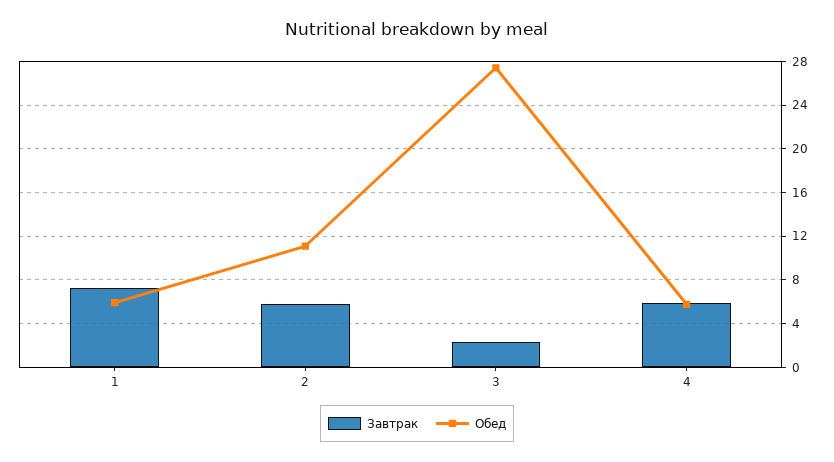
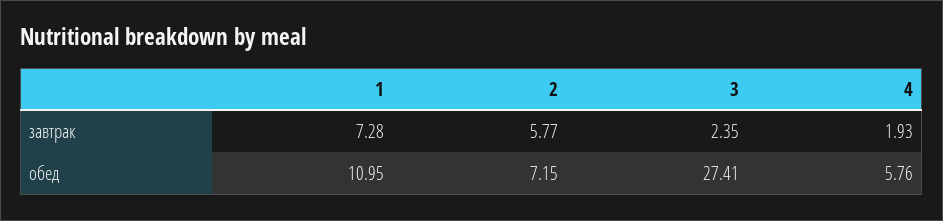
  {
    "Завтрак": {
      "1": 7.28,
      "2": 5.77,
      "3": 2.35,
-     "4": 6
+     "4": 1.93
    },
    "Обед": {
-     "1": 6,
+     "1": 10.95,
-     "2": 11,
+     "2": 7.15,
      "3": 27.41,
      "4": 5.76
    }
  }

